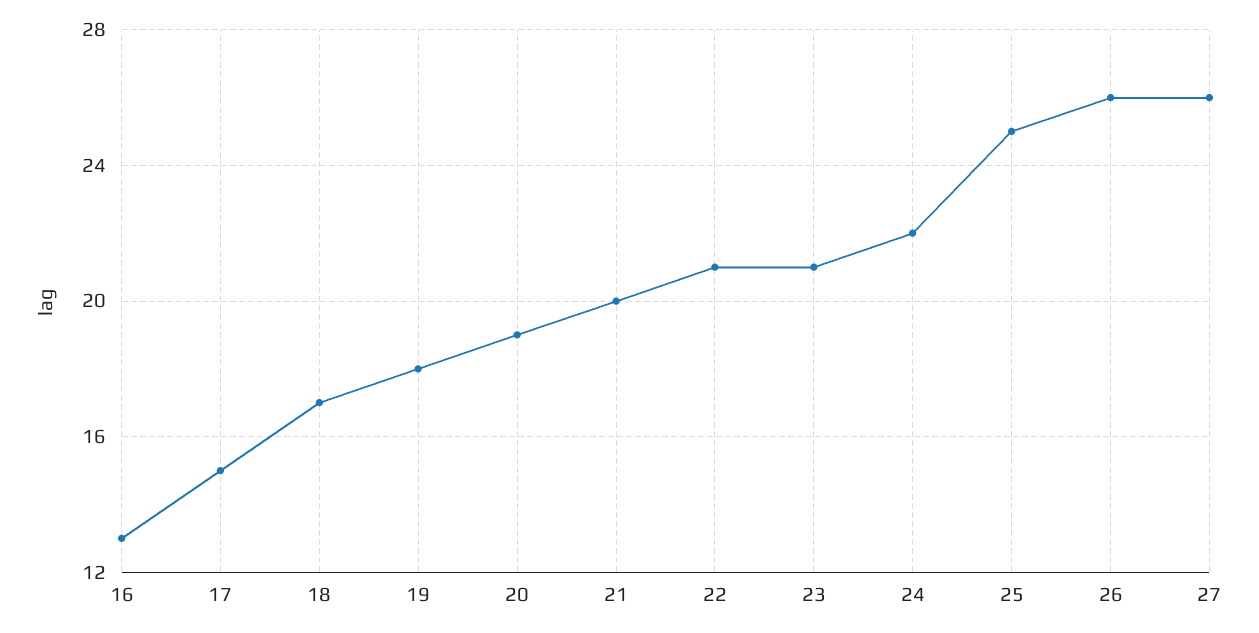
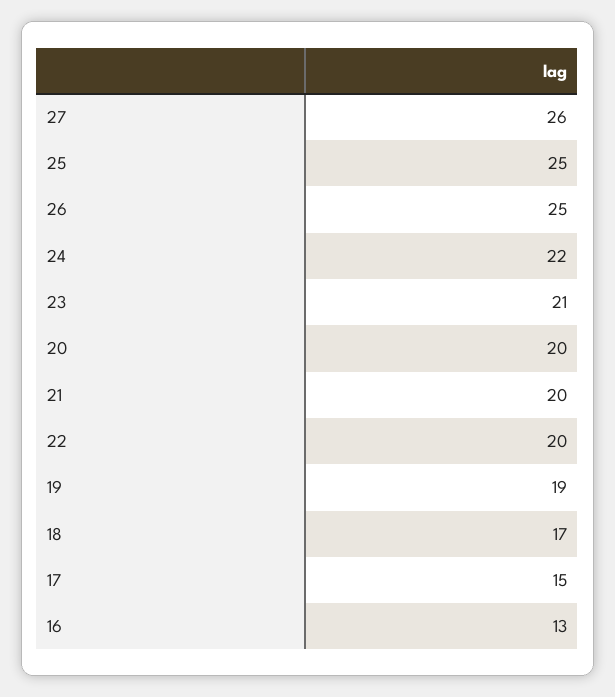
  {
    "16": 13,
    "17": 15,
    "18": 17,
-   "19": 18,
+   "19": 19,
-   "20": 19,
+   "20": 20,
    "21": 20,
-   "22": 21,
+   "22": 20,
    "23": 21,
    "24": 22,
    "25": 25,
-   "26": 26,
+   "26": 25,
    "27": 26
  }

